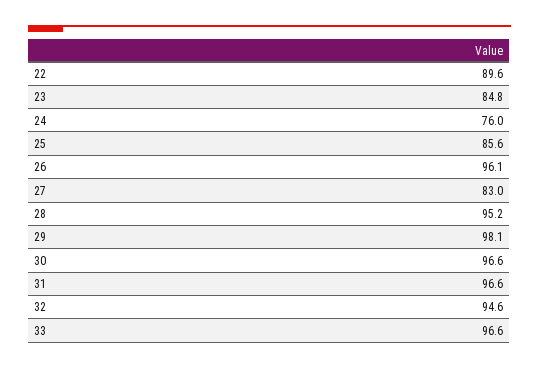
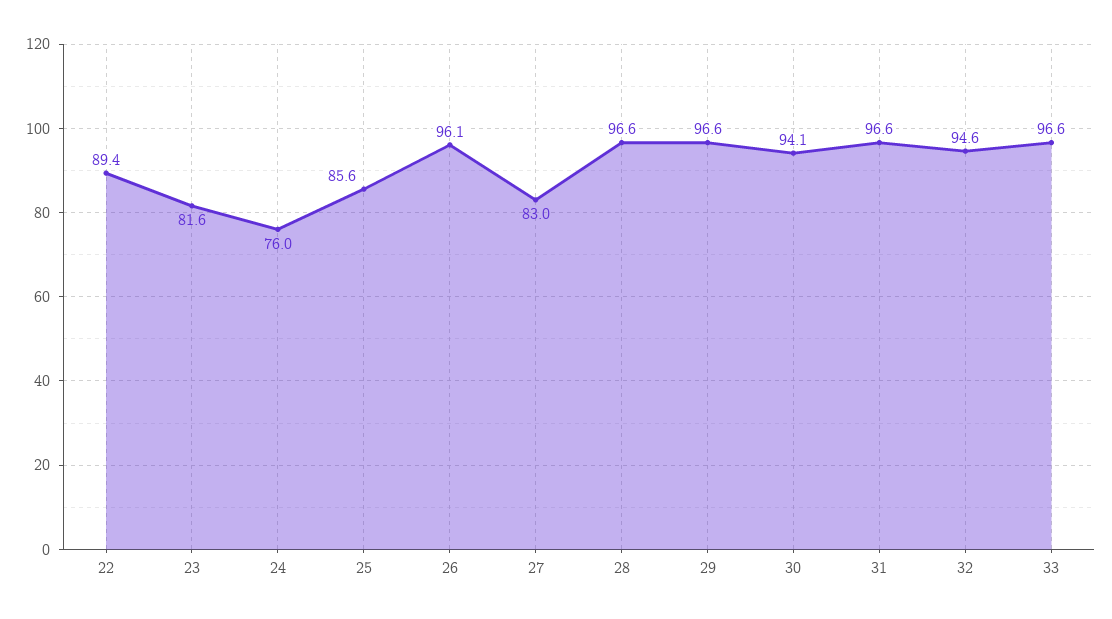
  {
-   "22": 89.6,
+   "22": 89.4,
-   "23": 84.8,
+   "23": 81.6,
    "24": 76,
    "25": 85.6,
    "26": 96.1,
    "27": 83,
-   "28": 95.2,
+   "28": 96.6,
-   "29": 98.1,
+   "29": 96.6,
-   "30": 96.6,
+   "30": 94.1,
    "31": 96.6,
    "32": 94.6,
    "33": 96.6
  }

